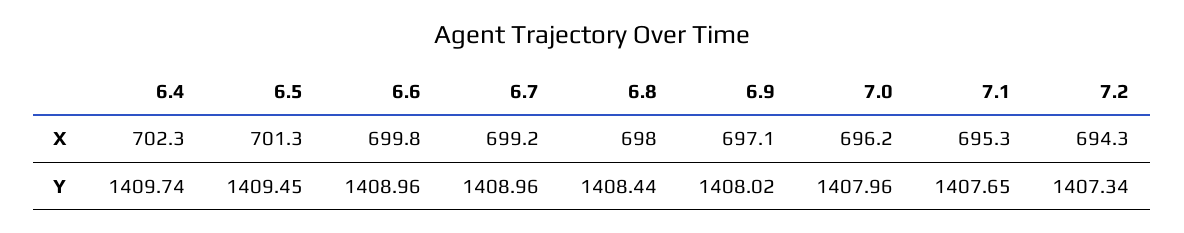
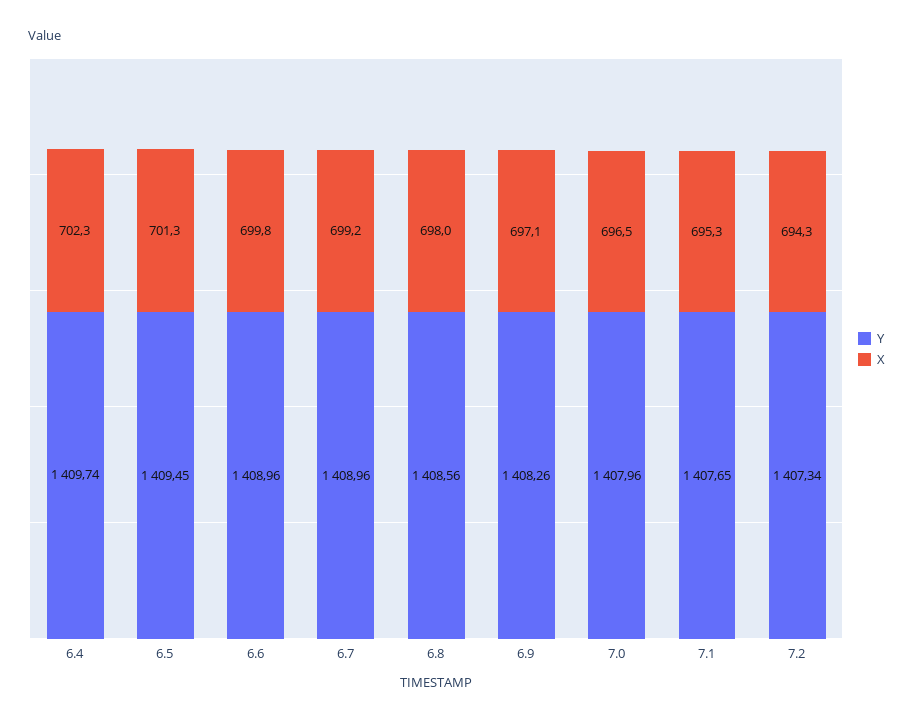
  {
    "X": {
      "6.4": 702.3,
      "6.5": 701.3,
      "6.6": 699.8,
      "6.7": 699.2,
      "6.8": 698,
      "6.9": 697.1,
-     "7.0": 696.2,
+     "7.0": 696.5,
      "7.1": 695.3,
      "7.2": 694.3
    },
    "Y": {
      "6.4": 1409.74,
      "6.5": 1409.45,
      "6.6": 1408.96,
      "6.7": 1408.96,
-     "6.8": 1408.44,
+     "6.8": 1408.56,
-     "6.9": 1408.02,
+     "6.9": 1408.26,
      "7.0": 1407.96,
      "7.1": 1407.65,
      "7.2": 1407.34
    }
  }

